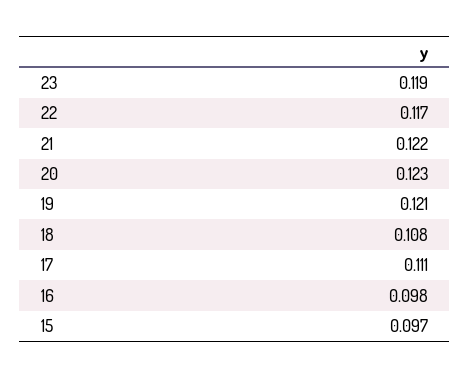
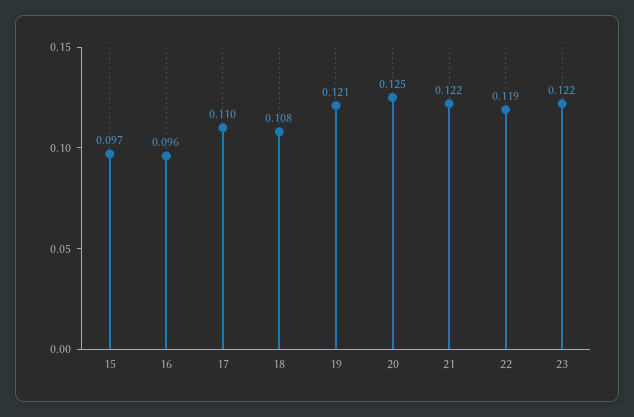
  {
-   "23": 0.119,
+   "23": 0.122,
-   "22": 0.117,
+   "22": 0.119,
    "21": 0.122,
-   "20": 0.123,
+   "20": 0.125,
    "19": 0.121,
    "18": 0.108,
-   "17": 0.111,
+   "17": 0.11,
-   "16": 0.098,
+   "16": 0.096,
    "15": 0.097
  }

